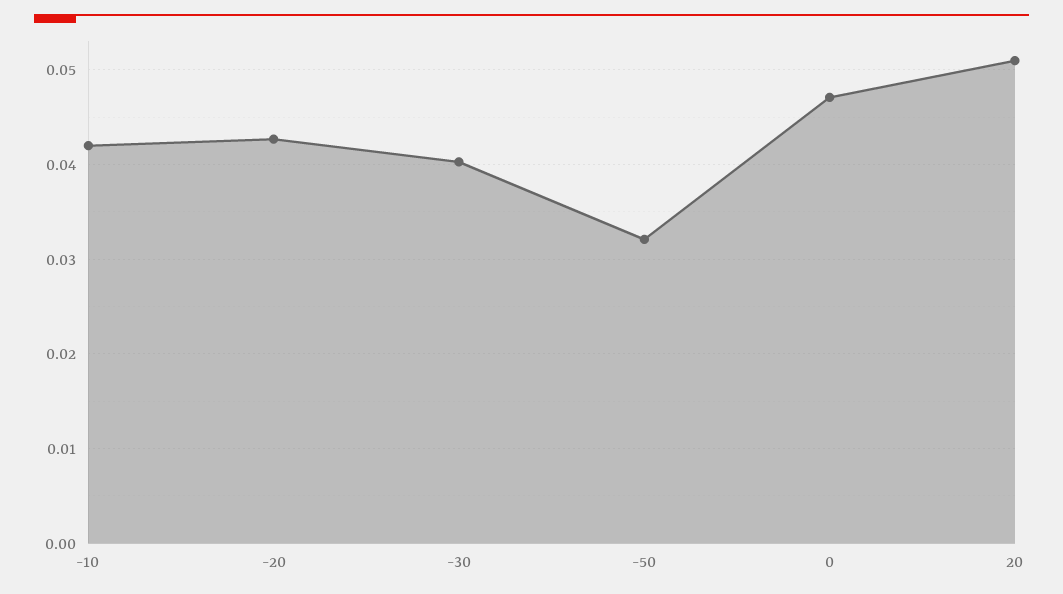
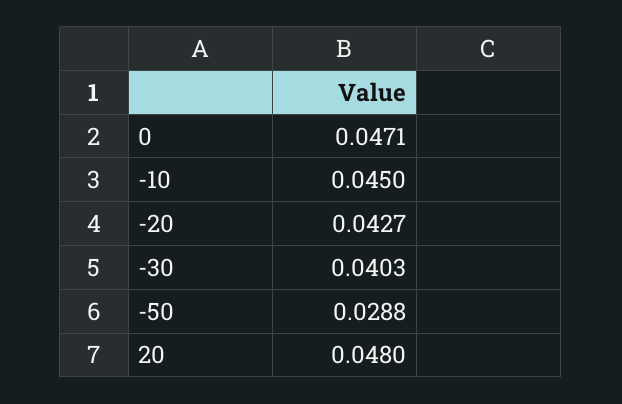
  {
-   "-10": 0.042,
+   "-10": 0.045,
    "-20": 0.0427,
    "-30": 0.0403,
-   "-50": 0.032,
+   "-50": 0.0288,
    "0": 0.0471,
-   "20": 0.051
+   "20": 0.048
  }

